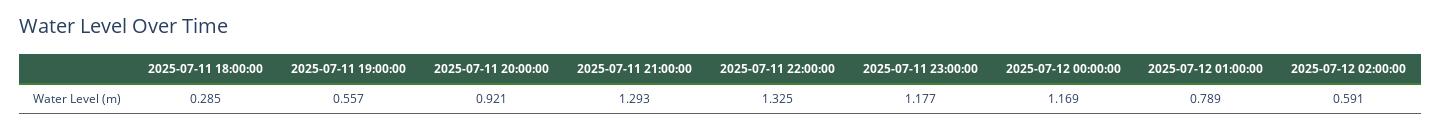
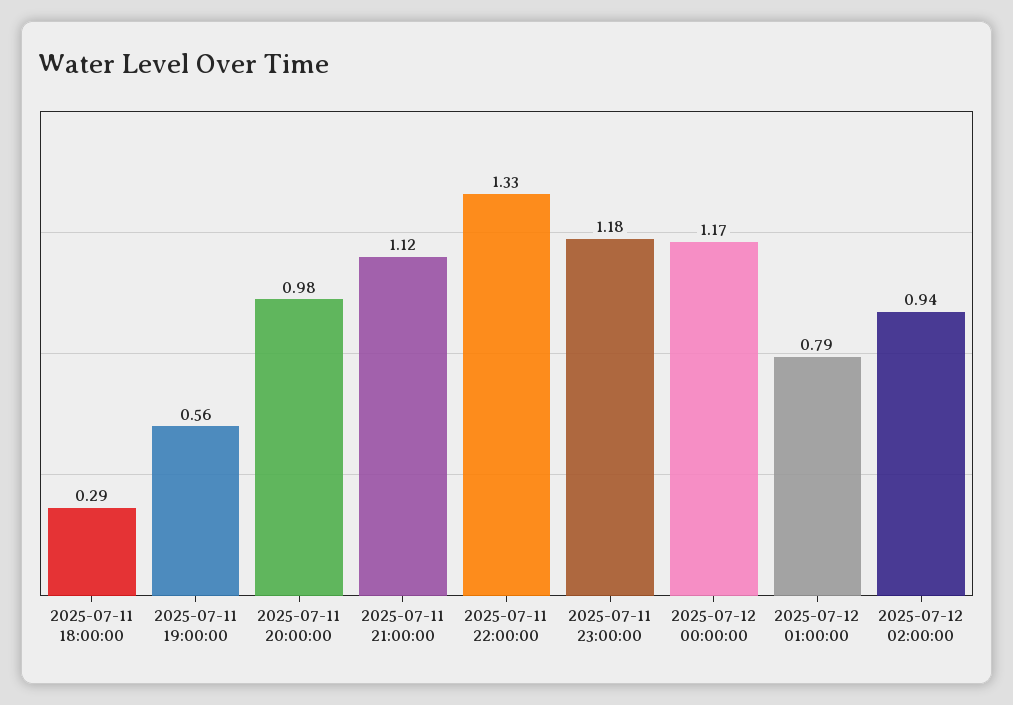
  {
    "2025-07-11 18:00:00": 0.285,
    "2025-07-11 19:00:00": 0.557,
-   "2025-07-11 20:00:00": 0.921,
+   "2025-07-11 20:00:00": 0.98,
-   "2025-07-11 21:00:00": 1.293,
+   "2025-07-11 21:00:00": 1.12,
    "2025-07-11 22:00:00": 1.325,
    "2025-07-11 23:00:00": 1.177,
    "2025-07-12 00:00:00": 1.169,
    "2025-07-12 01:00:00": 0.789,
-   "2025-07-12 02:00:00": 0.591
+   "2025-07-12 02:00:00": 0.94
  }

